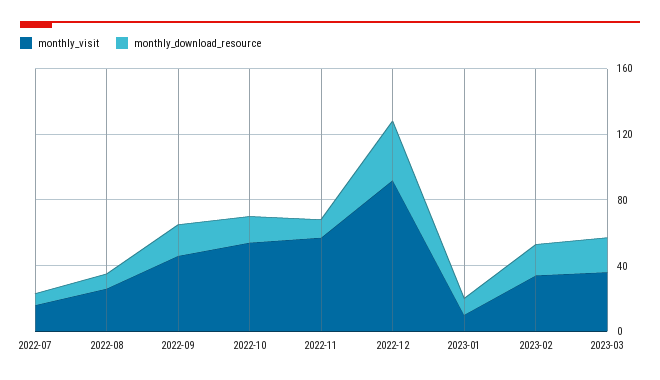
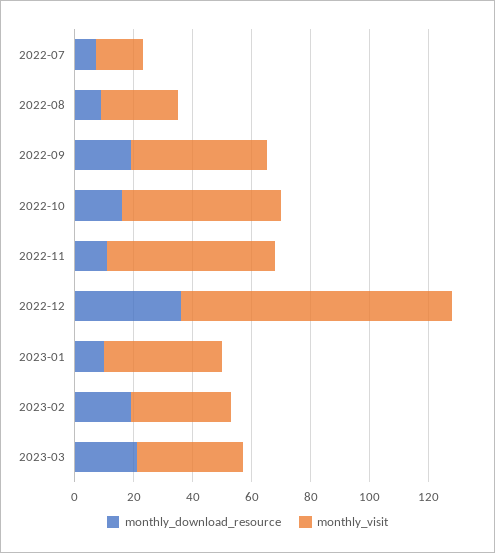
  {
    "monthly_visit": {
      "2022-07": 15,
      "2022-08": 25,
      "2022-09": 45,
      "2022-10": 55,
      "2022-11": 55,
      "2022-12": 90,
-     "2023-01": 10,
+     "2023-01": 40,
      "2023-02": 35,
      "2023-03": 35
    },
    "monthly_download_resource": {
      "2022-07": 5,
      "2022-08": 10,
      "2022-09": 20,
      "2022-10": 15,
      "2022-11": 10,
      "2022-12": 35,
      "2023-01": 10,
      "2023-02": 20,
      "2023-03": 20
    }
  }

